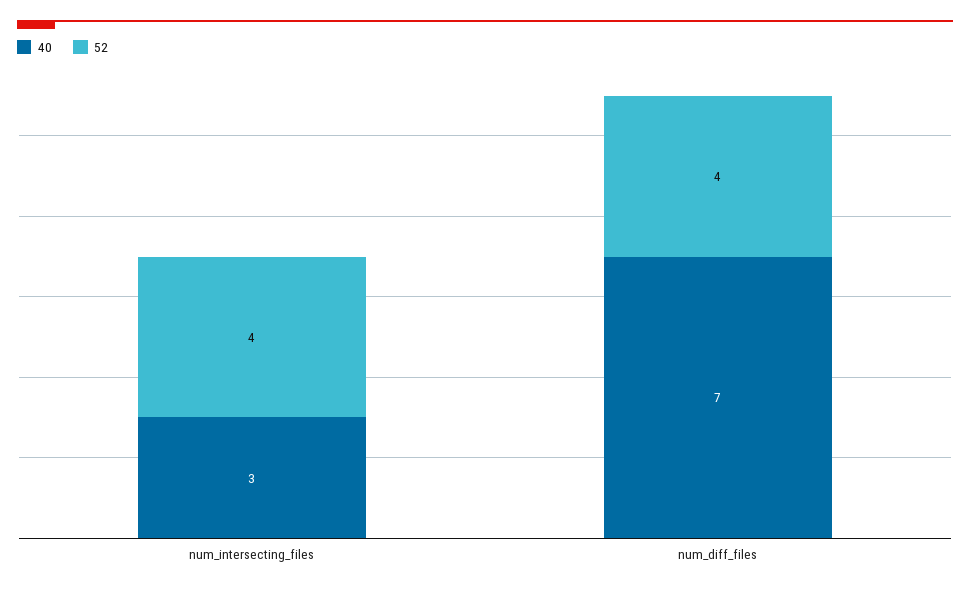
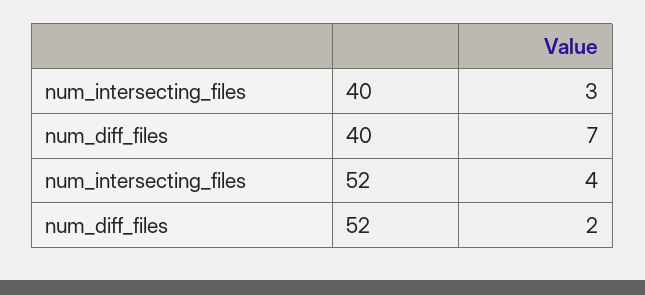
  {
    "40": {
      "num_intersecting_files": 3,
      "num_diff_files": 7
    },
    "52": {
      "num_intersecting_files": 4,
-     "num_diff_files": 4
+     "num_diff_files": 2
    }
  }

